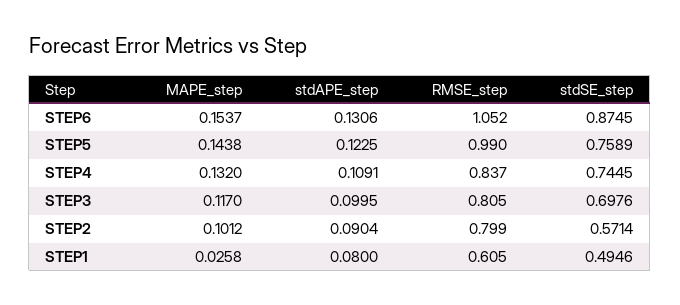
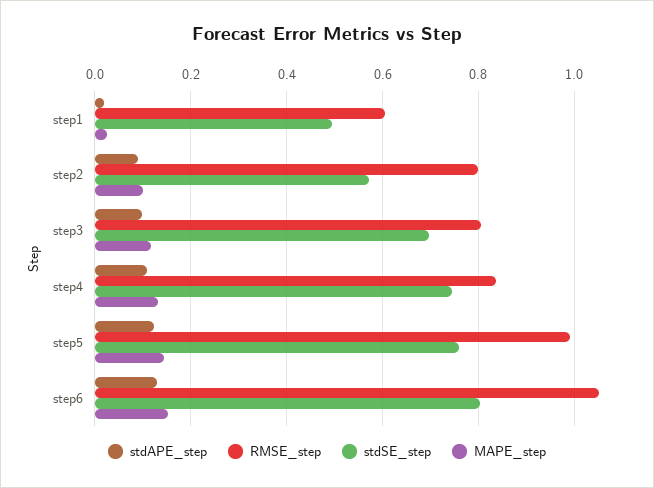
  {
    "MAPE_step": {
      "STEP6": 0.1537,
      "STEP5": 0.1438,
      "STEP4": 0.132,
      "STEP3": 0.117,
      "STEP2": 0.1012,
      "STEP1": 0.0258
    },
    "stdAPE_step": {
      "STEP6": 0.1306,
      "STEP5": 0.1225,
      "STEP4": 0.1091,
      "STEP3": 0.0995,
      "STEP2": 0.0904,
-     "STEP1": 0.08
+     "STEP1": 0.02
    },
    "RMSE_step": {
      "STEP6": 1.052,
      "STEP5": 0.99,
      "STEP4": 0.837,
      "STEP3": 0.805,
      "STEP2": 0.799,
      "STEP1": 0.605
    },
    "stdSE_step": {
-     "STEP6": 0.8745,
+     "STEP6": 0.8,
      "STEP5": 0.7589,
      "STEP4": 0.7445,
      "STEP3": 0.6976,
      "STEP2": 0.5714,
      "STEP1": 0.4946
    }
  }

